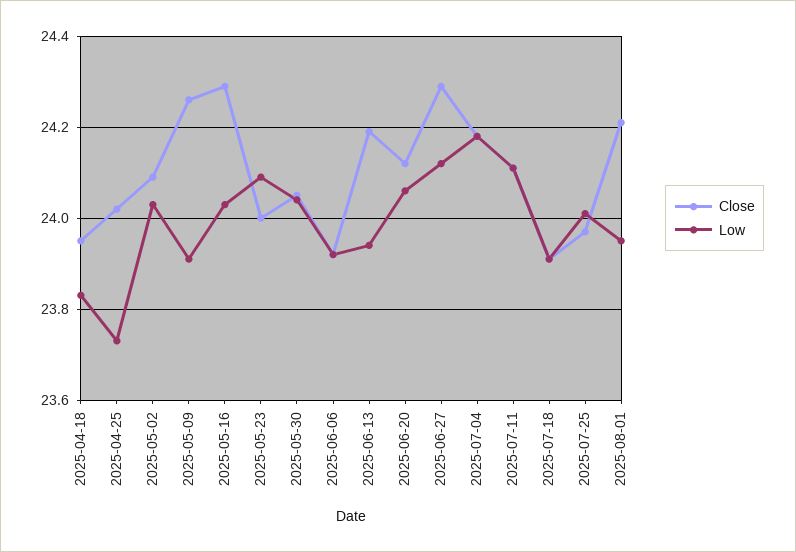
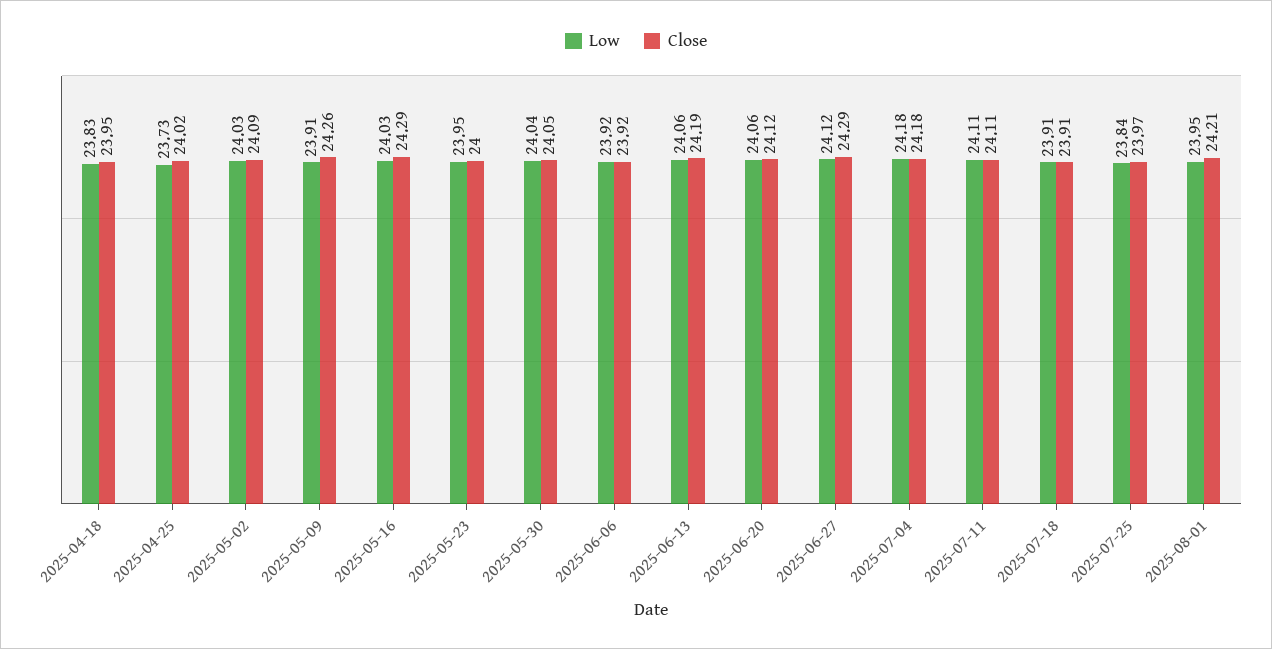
  {
    "Close": {
      "2025-04-18": 23.95,
      "2025-04-25": 24.02,
      "2025-05-02": 24.09,
      "2025-05-09": 24.26,
      "2025-05-16": 24.29,
      "2025-05-23": 24,
      "2025-05-30": 24.05,
      "2025-06-06": 23.92,
      "2025-06-13": 24.19,
      "2025-06-20": 24.12,
      "2025-06-27": 24.29,
      "2025-07-04": 24.18,
      "2025-07-11": 24.11,
      "2025-07-18": 23.91,
      "2025-07-25": 23.97,
      "2025-08-01": 24.21
    },
    "Low": {
      "2025-04-18": 23.83,
      "2025-04-25": 23.73,
      "2025-05-02": 24.03,
      "2025-05-09": 23.91,
      "2025-05-16": 24.03,
-     "2025-05-23": 24.1,
+     "2025-05-23": 23.95,
      "2025-05-30": 24.04,
      "2025-06-06": 23.92,
-     "2025-06-13": 23.95,
+     "2025-06-13": 24.06,
      "2025-06-20": 24.06,
      "2025-06-27": 24.12,
      "2025-07-04": 24.18,
      "2025-07-11": 24.11,
      "2025-07-18": 23.91,
-     "2025-07-25": 24,
+     "2025-07-25": 23.84,
      "2025-08-01": 23.95
    }
  }

